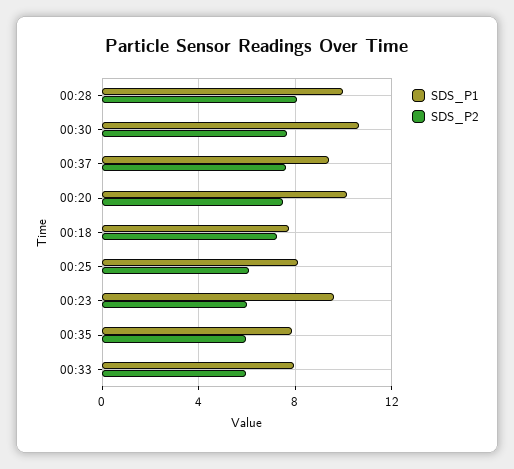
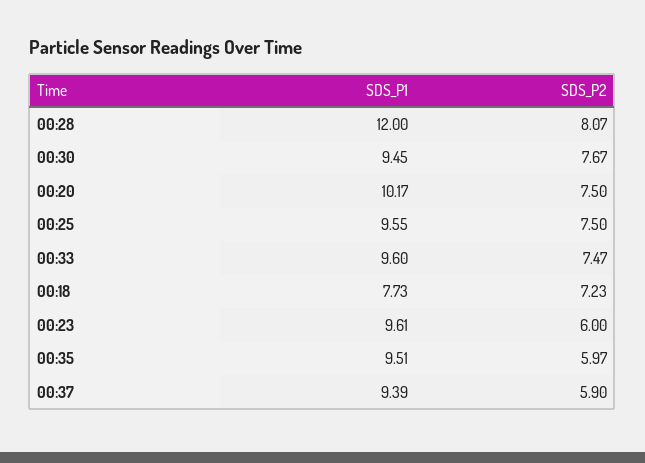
  {
    "SDS_P1": {
-     "00:28": 10,
+     "00:28": 12,
-     "00:30": 10.5,
+     "00:30": 9.45,
      "00:37": 9.39,
      "00:20": 10.17,
      "00:18": 7.73,
-     "00:25": 8,
+     "00:25": 9.55,
      "00:23": 9.61,
-     "00:35": 8,
+     "00:35": 9.51,
-     "00:33": 8
+     "00:33": 9.6
    },
    "SDS_P2": {
      "00:28": 8.07,
      "00:30": 7.67,
-     "00:37": 7.5,
+     "00:37": 5.9,
      "00:20": 7.5,
      "00:18": 7.23,
-     "00:25": 6,
+     "00:25": 7.5,
      "00:23": 6,
      "00:35": 5.97,
-     "00:33": 6
+     "00:33": 7.47
    }
  }

